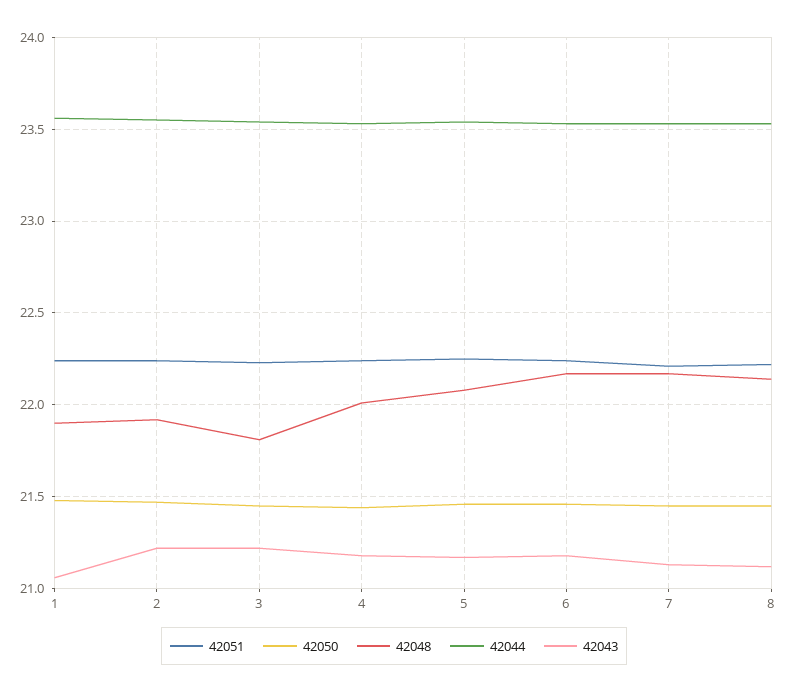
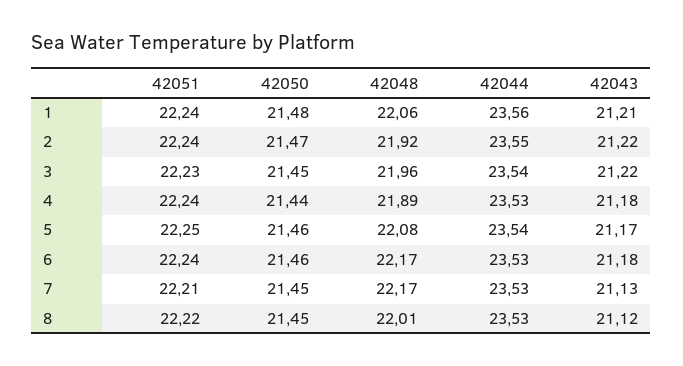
  {
    "42051": {
      "1": 22.24,
      "2": 22.24,
      "3": 22.23,
      "4": 22.24,
      "5": 22.25,
      "6": 22.24,
      "7": 22.21,
      "8": 22.22
    },
    "42050": {
      "1": 21.48,
      "2": 21.47,
      "3": 21.45,
      "4": 21.44,
      "5": 21.46,
      "6": 21.46,
      "7": 21.45,
      "8": 21.45
    },
    "42048": {
-     "1": 21.9,
+     "1": 22.06,
      "2": 21.92,
-     "3": 21.8,
+     "3": 21.96,
-     "4": 22,
+     "4": 21.89,
      "5": 22.08,
      "6": 22.17,
      "7": 22.17,
-     "8": 22.15
+     "8": 22.01
    },
    "42044": {
      "1": 23.56,
      "2": 23.55,
      "3": 23.54,
      "4": 23.53,
      "5": 23.54,
      "6": 23.53,
      "7": 23.53,
      "8": 23.53
    },
    "42043": {
-     "1": 21.05,
+     "1": 21.21,
      "2": 21.22,
      "3": 21.22,
      "4": 21.18,
      "5": 21.17,
      "6": 21.18,
      "7": 21.13,
      "8": 21.12
    }
  }

